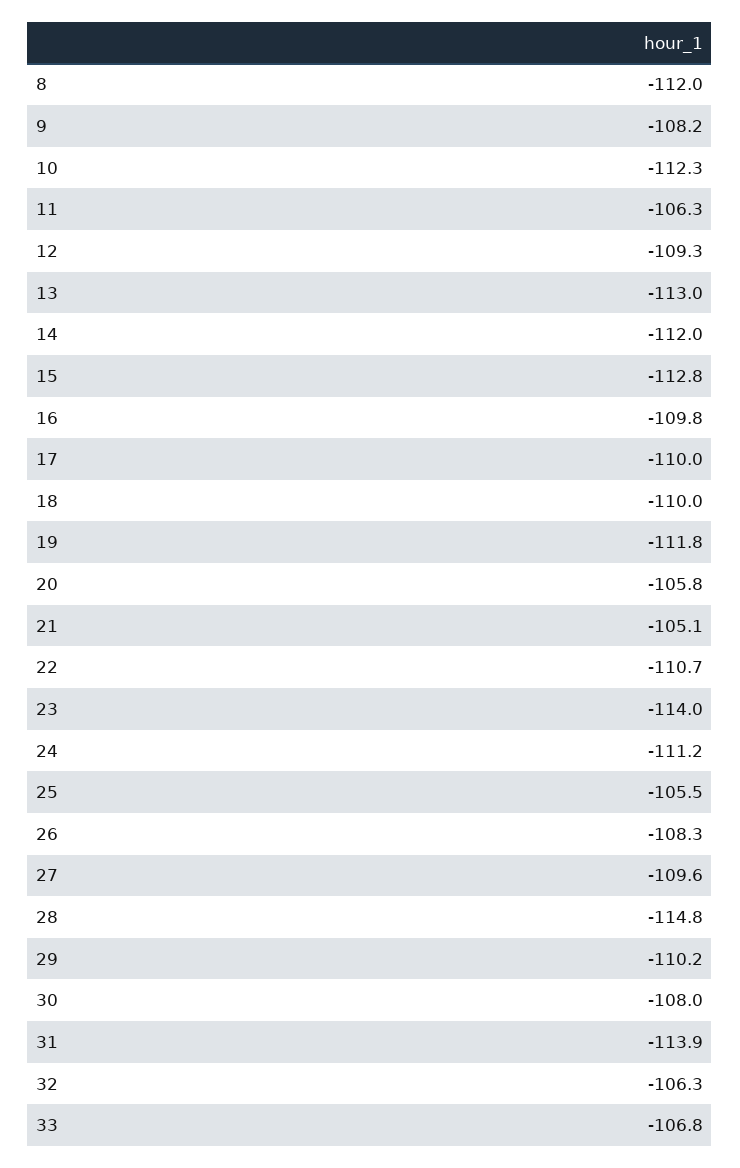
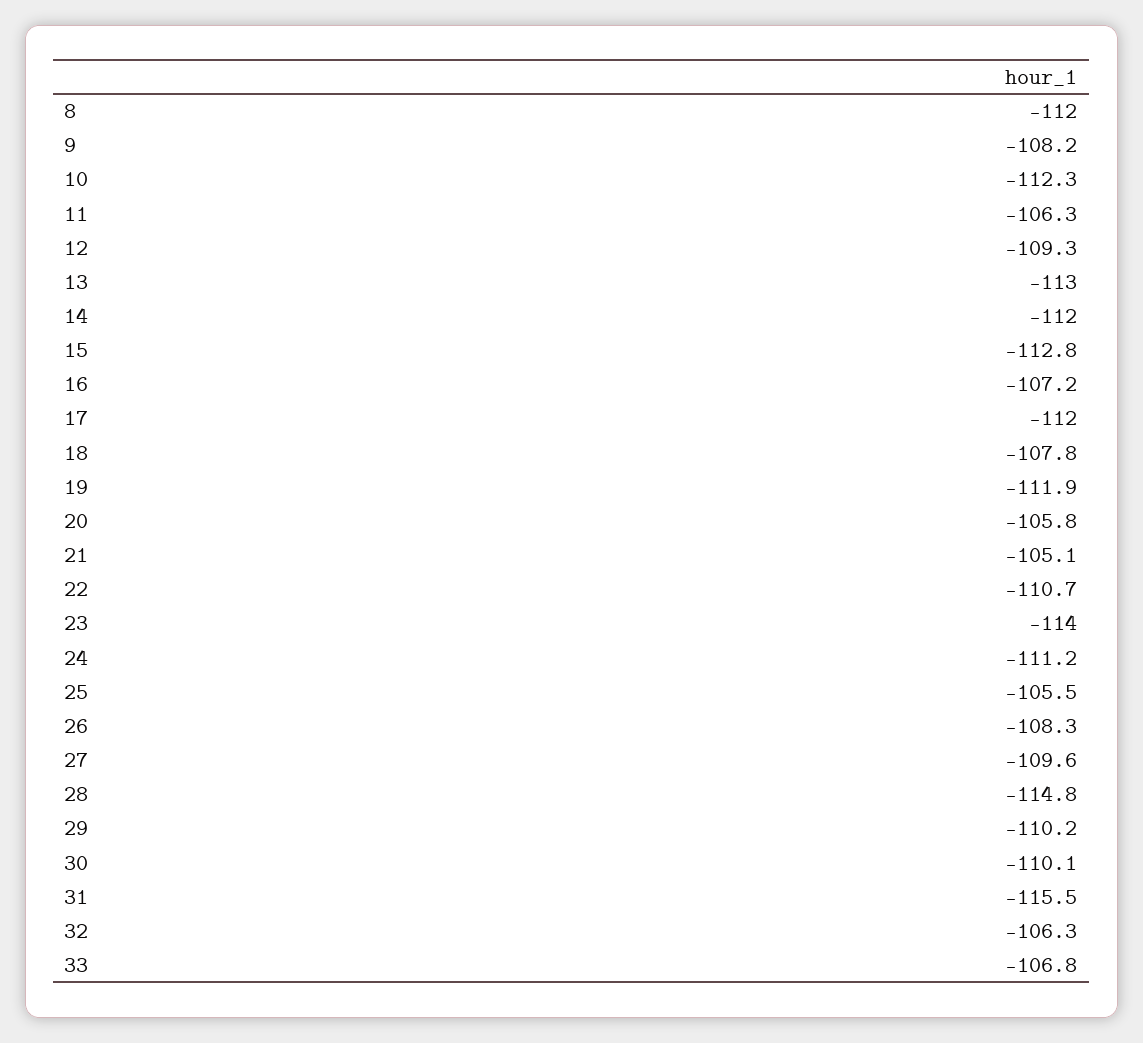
  {
    "8": -112,
    "9": -108.2,
    "10": -112.3,
    "11": -106.3,
    "12": -109.3,
    "13": -113,
    "14": -112,
    "15": -112.8,
-   "16": -109.8,
+   "16": -107.2,
-   "17": -110,
+   "17": -112,
-   "18": -110,
+   "18": -107.8,
-   "19": -111.8,
+   "19": -111.9,
    "20": -105.8,
    "21": -105.1,
    "22": -110.7,
    "23": -114,
    "24": -111.2,
    "25": -105.5,
    "26": -108.3,
    "27": -109.6,
    "28": -114.8,
    "29": -110.2,
-   "30": -108,
+   "30": -110.1,
-   "31": -113.9,
+   "31": -115.5,
    "32": -106.3,
    "33": -106.8
  }

